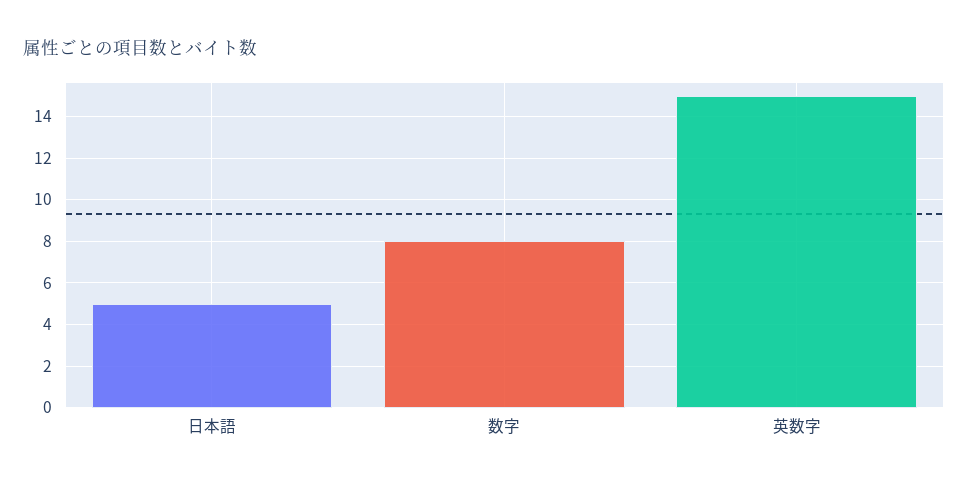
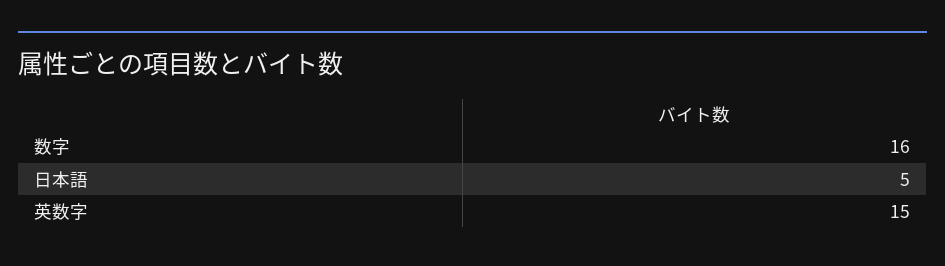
  {
    "日本語": 5,
-   "数字": 8,
+   "数字": 16,
    "英数字": 15
  }

